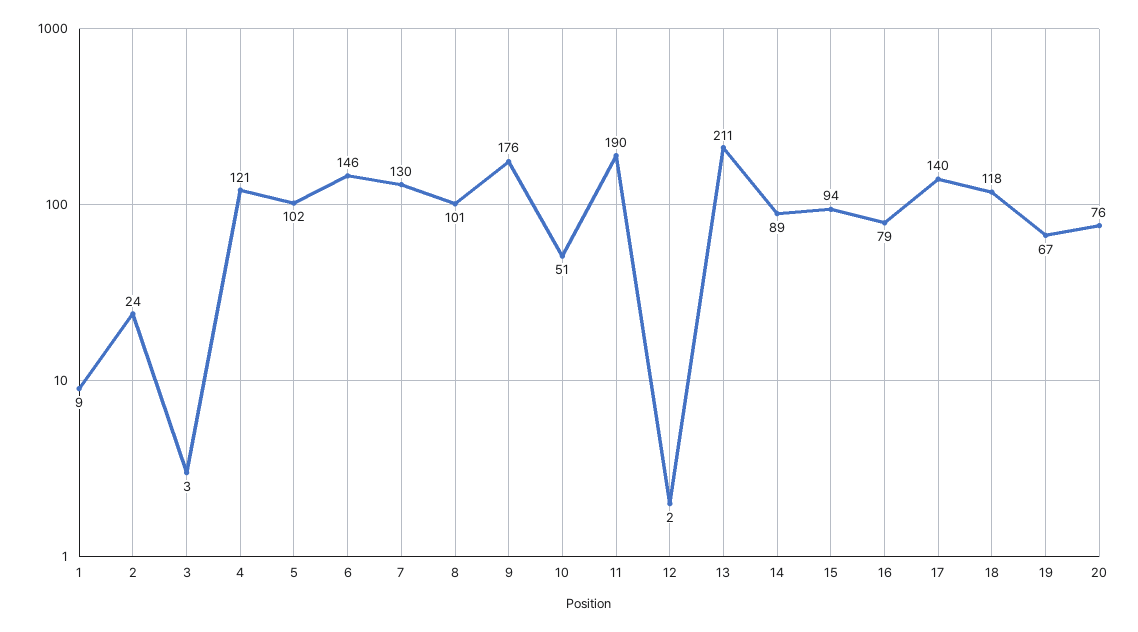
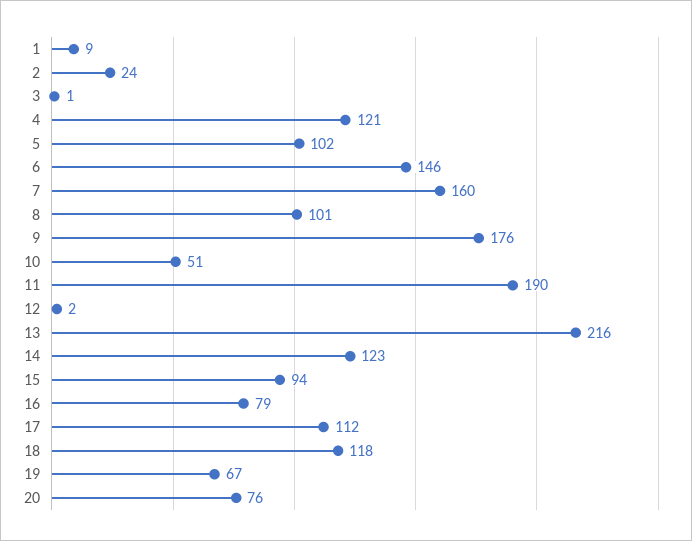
  {
    "1": 9,
    "2": 24,
-   "3": 3,
+   "3": 1,
    "4": 121,
    "5": 102,
    "6": 146,
-   "7": 130,
+   "7": 160,
    "8": 101,
    "9": 176,
    "10": 51,
    "11": 190,
    "12": 2,
-   "13": 211,
+   "13": 216,
-   "14": 89,
+   "14": 123,
    "15": 94,
    "16": 79,
-   "17": 140,
+   "17": 112,
    "18": 118,
    "19": 67,
    "20": 76
  }

